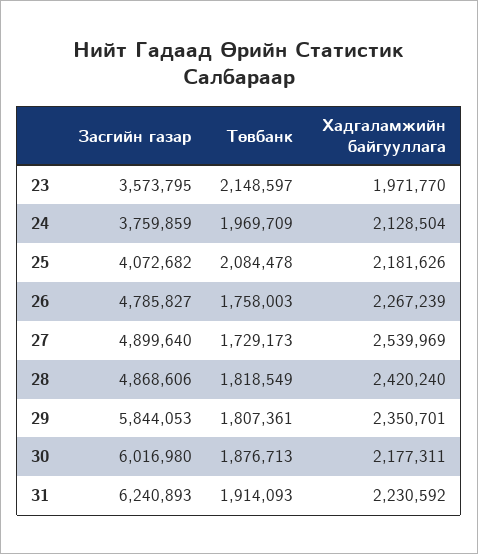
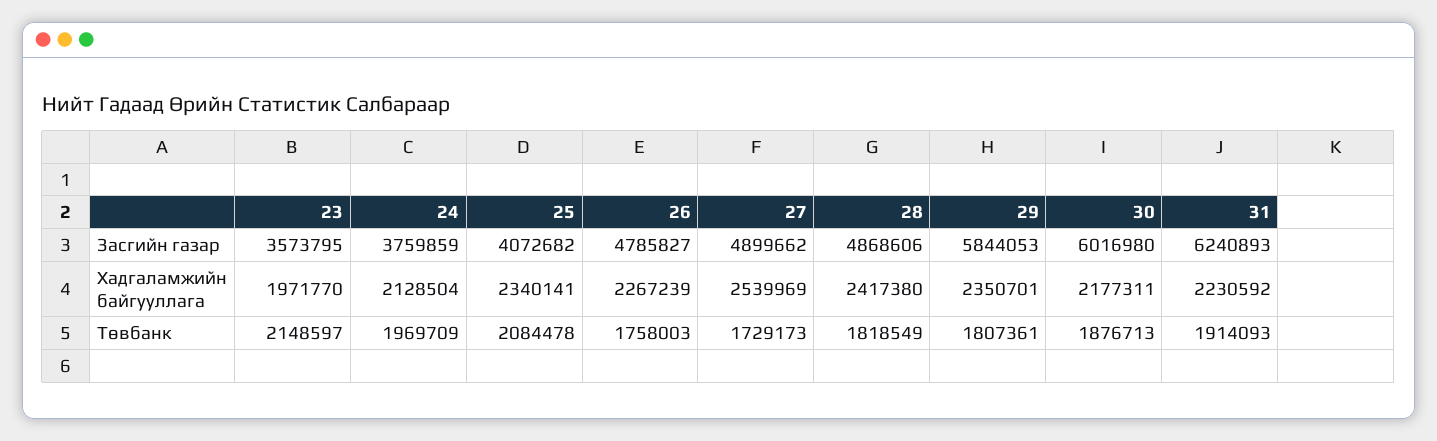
  {
    "Засгийн газар": {
      "23": 3573795,
      "24": 3759859,
      "25": 4072682,
      "26": 4785827,
-     "27": 4899640,
+     "27": 4899662,
      "28": 4868606,
      "29": 5844053,
      "30": 6016980,
      "31": 6240893
    },
    "Төвбанк": {
      "23": 2148597,
      "24": 1969709,
      "25": 2084478,
      "26": 1758003,
      "27": 1729173,
      "28": 1818549,
      "29": 1807361,
      "30": 1876713,
      "31": 1914093
    },
    "Хадгаламжийн байгууллага": {
      "23": 1971770,
      "24": 2128504,
-     "25": 2181626,
+     "25": 2340141,
      "26": 2267239,
      "27": 2539969,
-     "28": 2420240,
+     "28": 2417380,
      "29": 2350701,
      "30": 2177311,
      "31": 2230592
    }
  }

